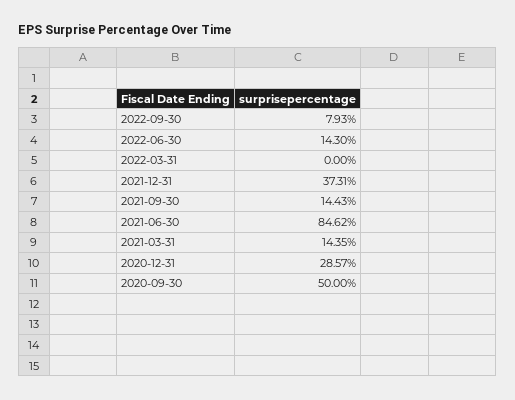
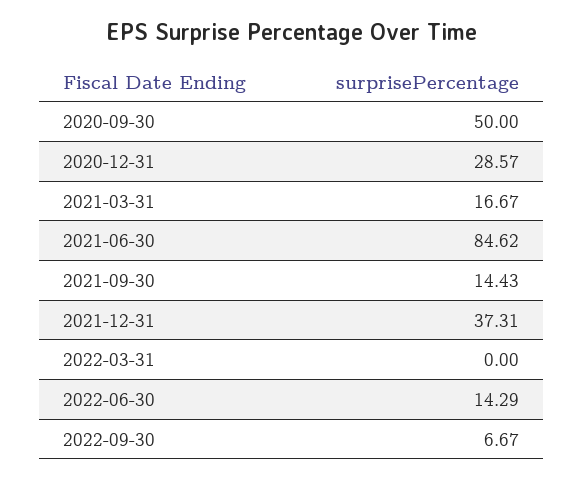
  {
-   "2022-09-30": 7.93,
+   "2022-09-30": 6.67,
-   "2022-06-30": 14.3,
+   "2022-06-30": 14.29,
    "2022-03-31": 0,
    "2021-12-31": 37.31,
    "2021-09-30": 14.43,
    "2021-06-30": 84.62,
-   "2021-03-31": 14.35,
+   "2021-03-31": 16.67,
    "2020-12-31": 28.57,
    "2020-09-30": 50
  }

